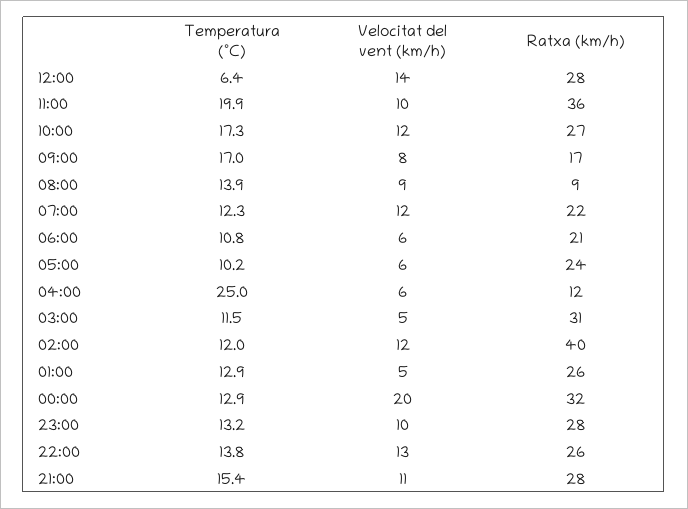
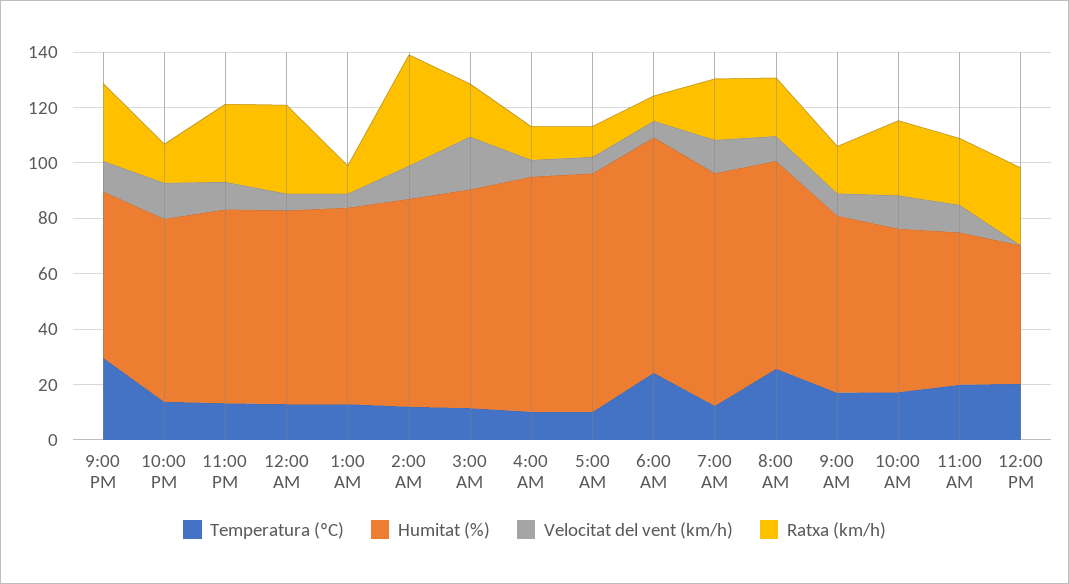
  {
    "Temperatura (ºC)": {
-     "12:00": 6.4,
+     "12:00": 20,
      "11:00": 19.9,
      "10:00": 17.3,
      "09:00": 17,
-     "08:00": 13.9,
+     "08:00": 25,
      "07:00": 12.3,
-     "06:00": 10.8,
+     "06:00": 25,
      "05:00": 10.2,
-     "04:00": 25,
+     "04:00": 10,
      "03:00": 11.5,
      "02:00": 12,
      "01:00": 12.9,
      "00:00": 12.9,
      "23:00": 13.2,
      "22:00": 13.8,
-     "21:00": 15.4
+     "21:00": 30
    },
    "Velocitat del vent (km/h)": {
-     "12:00": 14,
+     "12:00": 0,
      "11:00": 10,
      "10:00": 12,
      "09:00": 8,
      "08:00": 9,
      "07:00": 12,
      "06:00": 6,
      "05:00": 6,
      "04:00": 6,
-     "03:00": 5,
+     "03:00": 20,
      "02:00": 12,
      "01:00": 5,
-     "00:00": 20,
+     "00:00": 5,
      "23:00": 10,
      "22:00": 13,
      "21:00": 11
    },
    "Ratxa (km/h)": {
      "12:00": 28,
-     "11:00": 36,
+     "11:00": 25,
      "10:00": 27,
      "09:00": 17,
-     "08:00": 9,
+     "08:00": 20,
      "07:00": 22,
-     "06:00": 21,
+     "06:00": 10,
-     "05:00": 24,
+     "05:00": 10,
      "04:00": 12,
-     "03:00": 31,
+     "03:00": 20,
      "02:00": 40,
-     "01:00": 26,
+     "01:00": 10,
      "00:00": 32,
      "23:00": 28,
-     "22:00": 26,
+     "22:00": 15,
      "21:00": 28
-   }
+   },
+   "Humitat (%)": {
+     "21:00": 60,
+     "22:00": 65,
+     "23:00": 70,
+     "00:00": 70,
+     "01:00": 70,
+     "02:00": 75,
+     "03:00": 80,
+     "04:00": 85,
+     "05:00": 85,
+     "06:00": 85,
+     "07:00": 85,
+     "08:00": 75,
+     "09:00": 65,
+     "10:00": 60,
+     "11:00": 55,
+     "12:00": 50
+   }
  }

